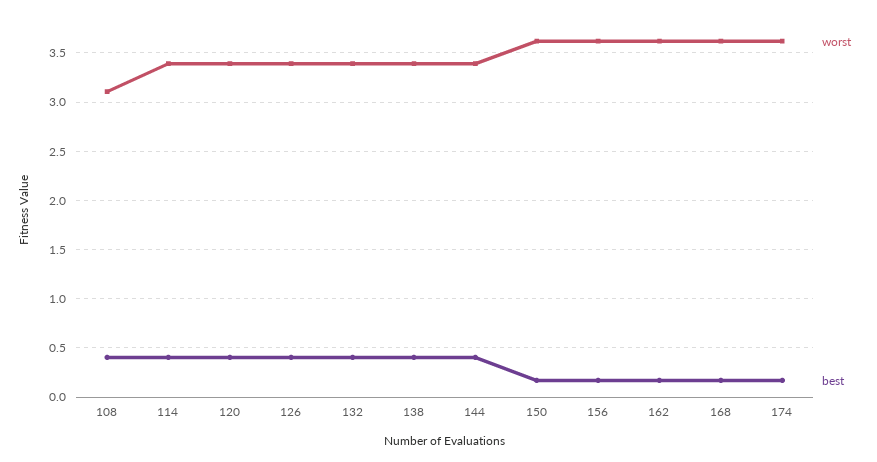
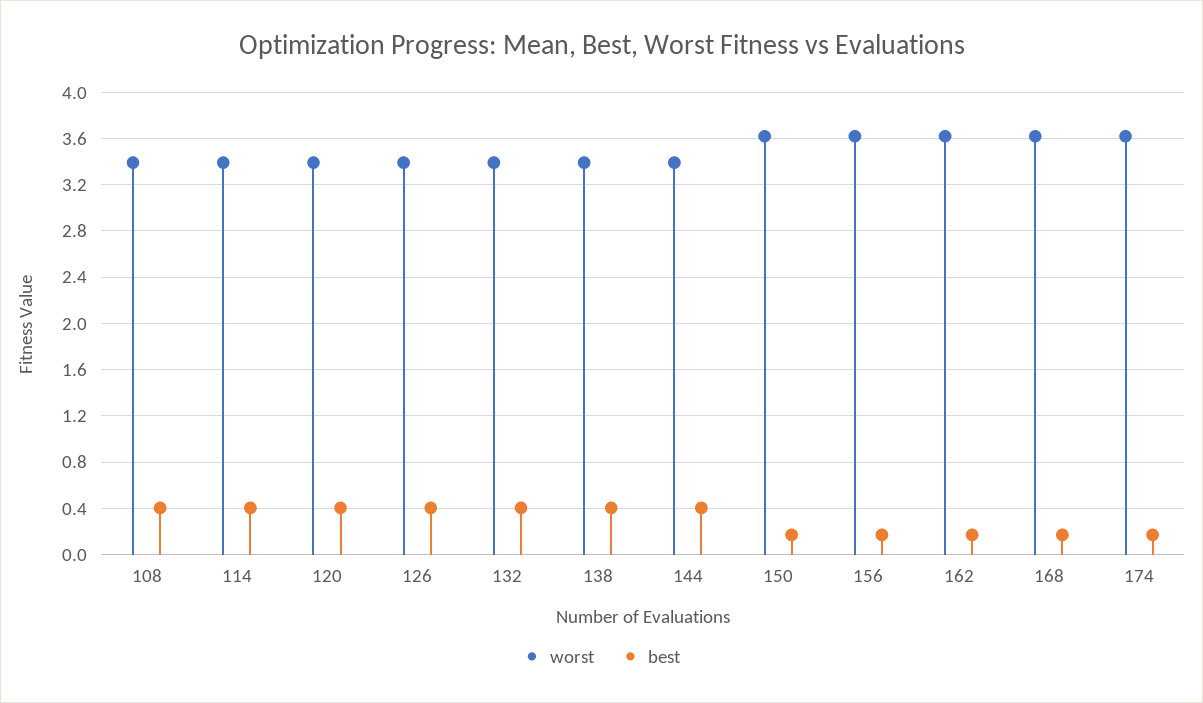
  {
    "worst": {
-     "108": 3.1,
+     "108": 3.4,
      "114": 3.4,
      "120": 3.4,
      "126": 3.4,
      "132": 3.4,
      "138": 3.4,
      "144": 3.4,
      "150": 3.6,
      "156": 3.6,
      "162": 3.6,
      "168": 3.6,
      "174": 3.6
    },
    "best": {
      "108": 0.4,
      "114": 0.4,
      "120": 0.4,
      "126": 0.4,
      "132": 0.4,
      "138": 0.4,
      "144": 0.4,
      "150": 0.2,
      "156": 0.2,
      "162": 0.2,
      "168": 0.2,
      "174": 0.2
    }
  }

